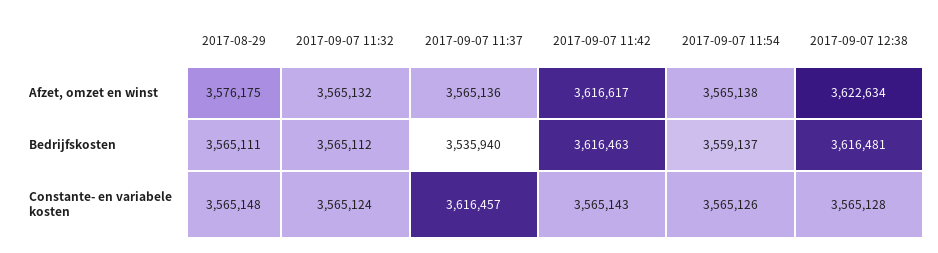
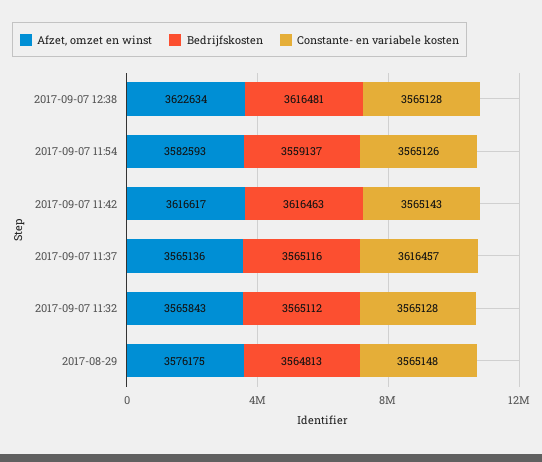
  {
    "Afzet, omzet en winst": {
      "2017-08-29": 3576175,
-     "2017-09-07 11:32": 3565132,
+     "2017-09-07 11:32": 3565843,
      "2017-09-07 11:37": 3565136,
      "2017-09-07 11:42": 3616617,
-     "2017-09-07 11:54": 3565138,
+     "2017-09-07 11:54": 3582593,
      "2017-09-07 12:38": 3622634
    },
    "Bedrijfskosten": {
-     "2017-08-29": 3565111,
+     "2017-08-29": 3564813,
      "2017-09-07 11:32": 3565112,
-     "2017-09-07 11:37": 3535940,
+     "2017-09-07 11:37": 3565116,
      "2017-09-07 11:42": 3616463,
      "2017-09-07 11:54": 3559137,
      "2017-09-07 12:38": 3616481
    },
    "Constante- en variabele kosten": {
      "2017-08-29": 3565148,
-     "2017-09-07 11:32": 3565124,
+     "2017-09-07 11:32": 3565128,
      "2017-09-07 11:37": 3616457,
      "2017-09-07 11:42": 3565143,
      "2017-09-07 11:54": 3565126,
      "2017-09-07 12:38": 3565128
    }
  }

